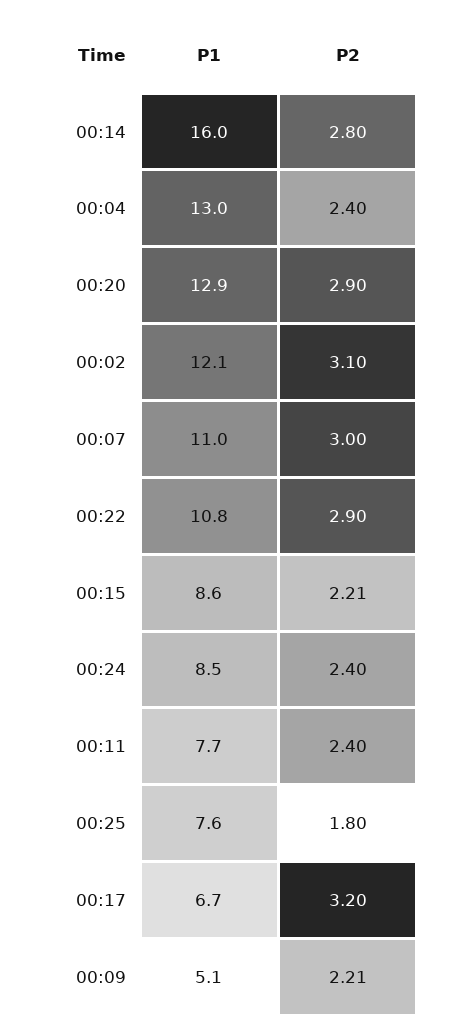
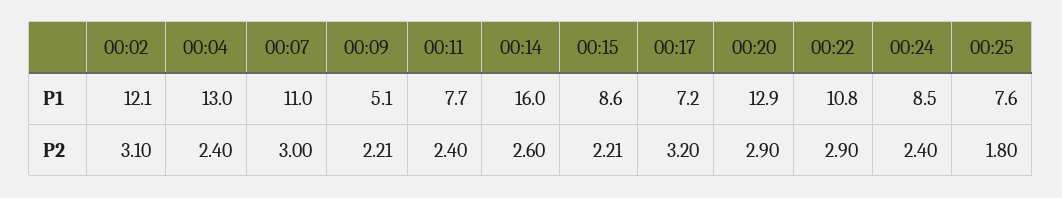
  {
    "P1": {
      "00:14": 16,
      "00:04": 13,
      "00:20": 12.9,
      "00:02": 12.1,
      "00:07": 11,
      "00:22": 10.8,
      "00:15": 8.6,
      "00:24": 8.5,
      "00:11": 7.7,
      "00:25": 7.6,
-     "00:17": 6.7,
+     "00:17": 7.2,
      "00:09": 5.1
    },
    "P2": {
-     "00:14": 2.8,
+     "00:14": 2.6,
      "00:04": 2.4,
      "00:20": 2.9,
      "00:02": 3.1,
      "00:07": 3,
      "00:22": 2.9,
      "00:15": 2.21,
      "00:24": 2.4,
      "00:11": 2.4,
      "00:25": 1.8,
      "00:17": 3.2,
      "00:09": 2.21
    }
  }

